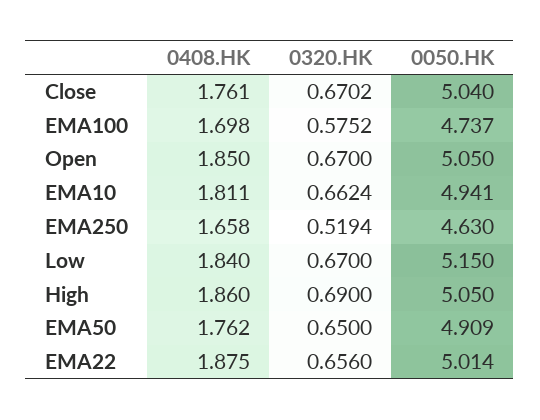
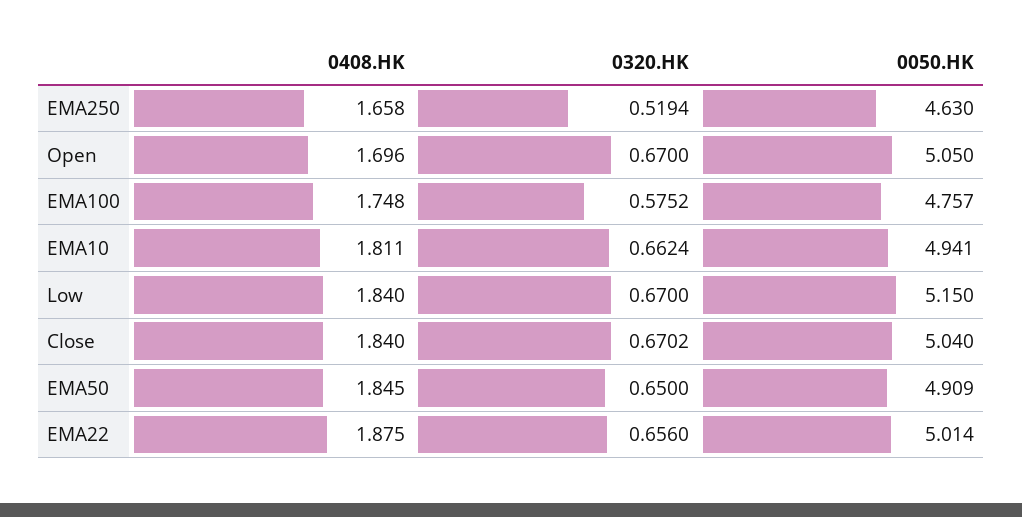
  {
    "0408.HK": {
-     "Close": 1.761,
+     "Close": 1.84,
-     "EMA100": 1.698,
+     "EMA100": 1.748,
-     "Open": 1.85,
+     "Open": 1.696,
      "EMA10": 1.811,
      "EMA250": 1.658,
      "Low": 1.84,
-     "High": 1.86,
-     "EMA50": 1.762,
+     "EMA50": 1.845,
      "EMA22": 1.875
    },
    "0320.HK": {
      "Close": 0.6702,
      "EMA100": 0.5752,
      "Open": 0.67,
      "EMA10": 0.6624,
      "EMA250": 0.5194,
      "Low": 0.67,
-     "High": 0.69,
      "EMA50": 0.65,
      "EMA22": 0.656
    },
    "0050.HK": {
      "Close": 5.04,
-     "EMA100": 4.737,
+     "EMA100": 4.757,
      "Open": 5.05,
      "EMA10": 4.941,
      "EMA250": 4.63,
      "Low": 5.15,
-     "High": 5.05,
      "EMA50": 4.909,
      "EMA22": 5.014
    }
  }

